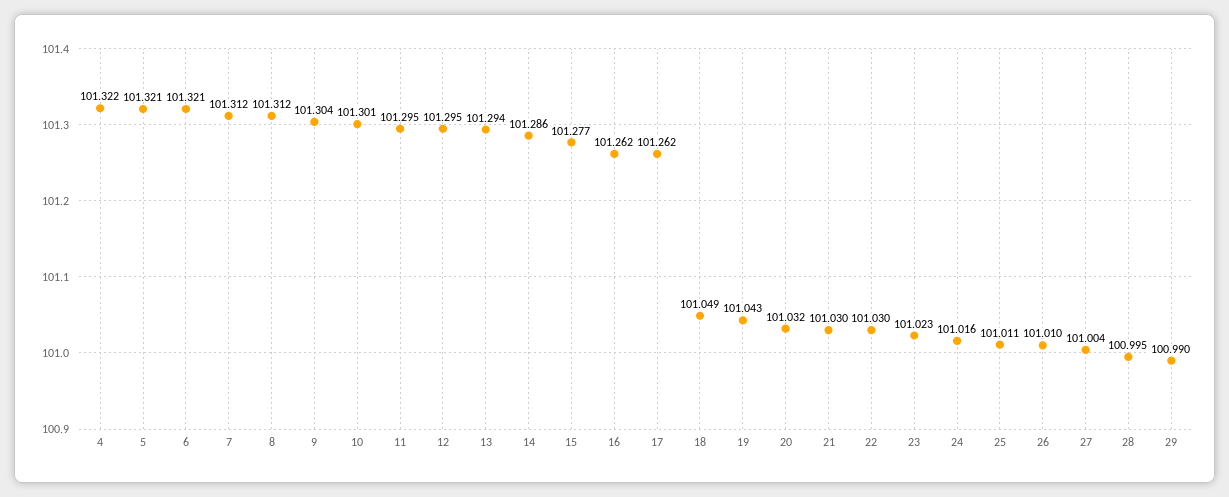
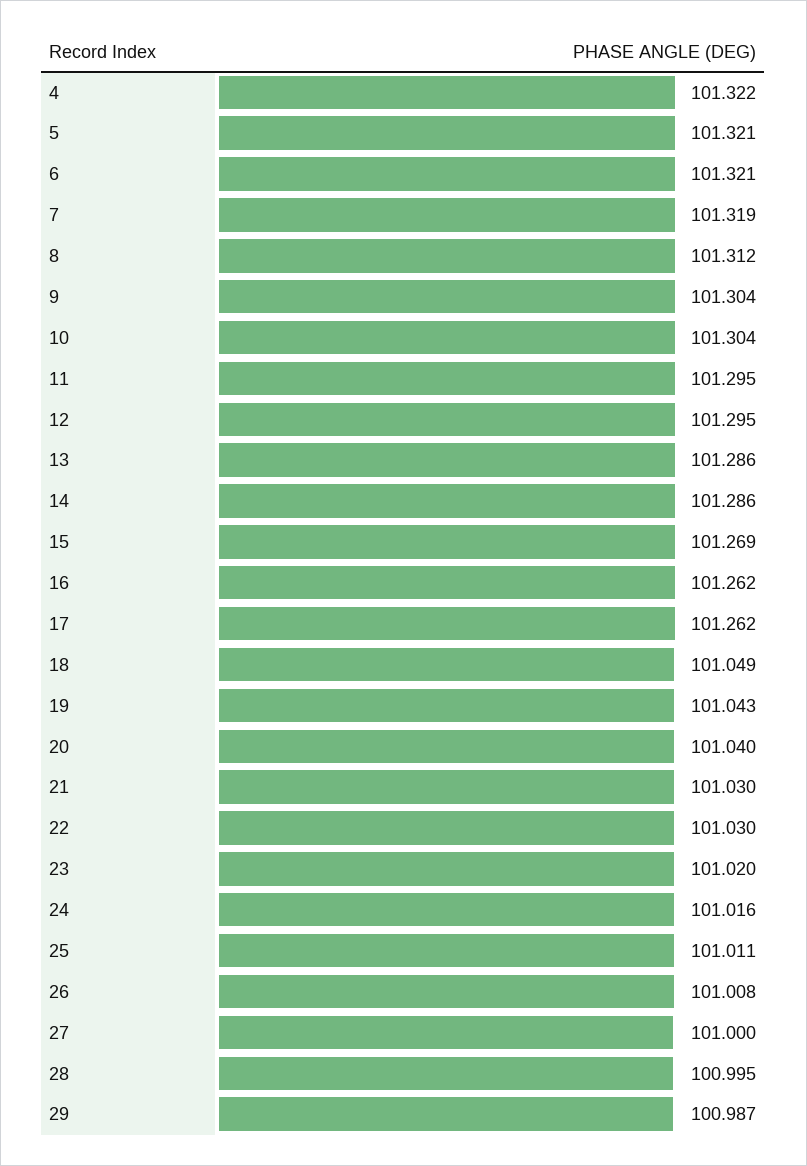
  {
    "4": 101.322,
    "5": 101.321,
    "6": 101.321,
-   "7": 101.312,
+   "7": 101.319,
    "8": 101.312,
    "9": 101.304,
-   "10": 101.301,
+   "10": 101.304,
    "11": 101.295,
    "12": 101.295,
-   "13": 101.294,
+   "13": 101.286,
    "14": 101.286,
-   "15": 101.277,
+   "15": 101.269,
    "16": 101.262,
    "17": 101.262,
    "18": 101.049,
    "19": 101.043,
-   "20": 101.032,
+   "20": 101.04,
    "21": 101.03,
    "22": 101.03,
-   "23": 101.023,
+   "23": 101.02,
    "24": 101.016,
    "25": 101.011,
-   "26": 101.01,
+   "26": 101.008,
-   "27": 101.004,
+   "27": 101,
    "28": 100.995,
-   "29": 100.99
+   "29": 100.987
  }

